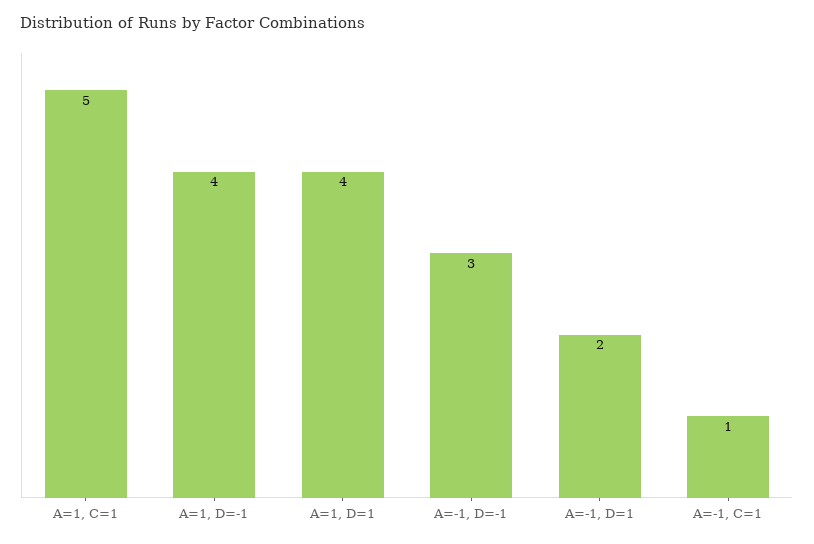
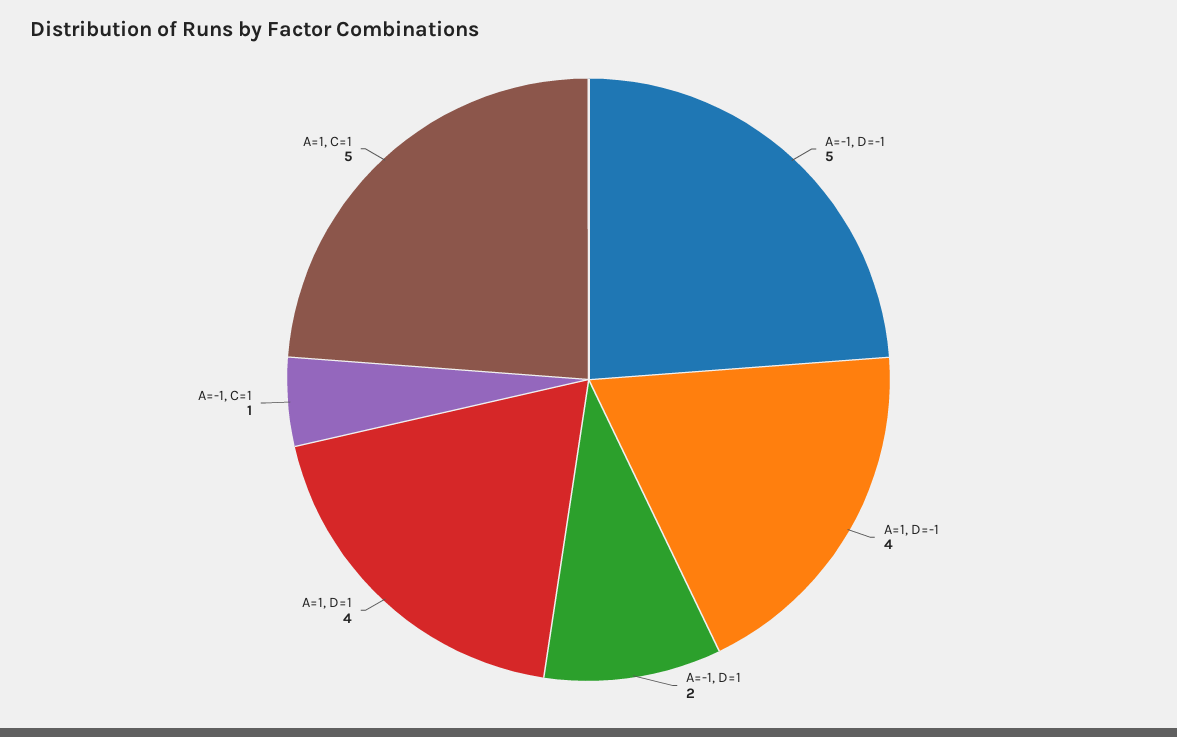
  {
    "A=1, C=1": 5,
    "A=1, D=-1": 4,
    "A=1, D=1": 4,
-   "A=-1, D=-1": 3,
+   "A=-1, D=-1": 5,
    "A=-1, D=1": 2,
    "A=-1, C=1": 1
  }

